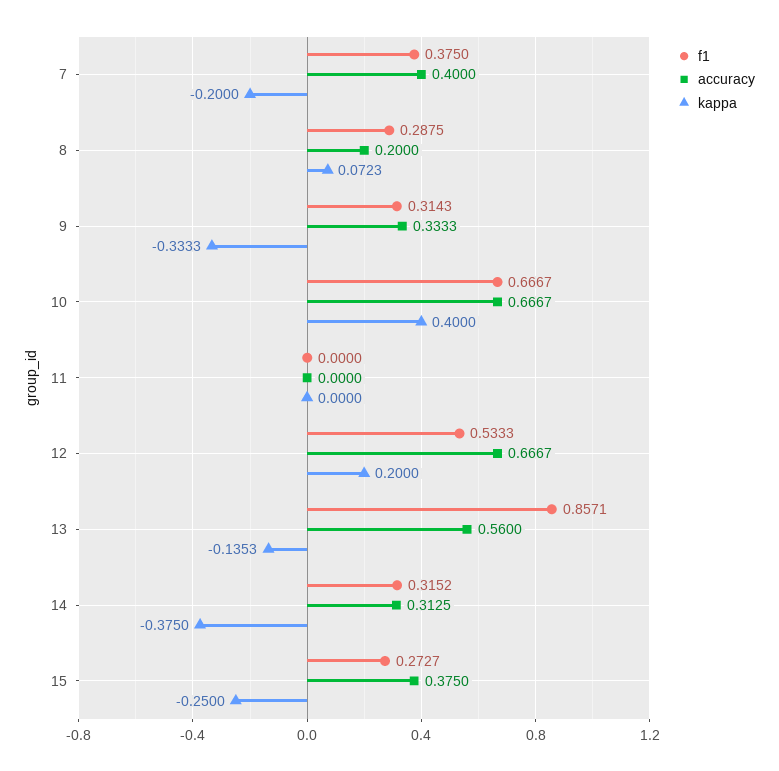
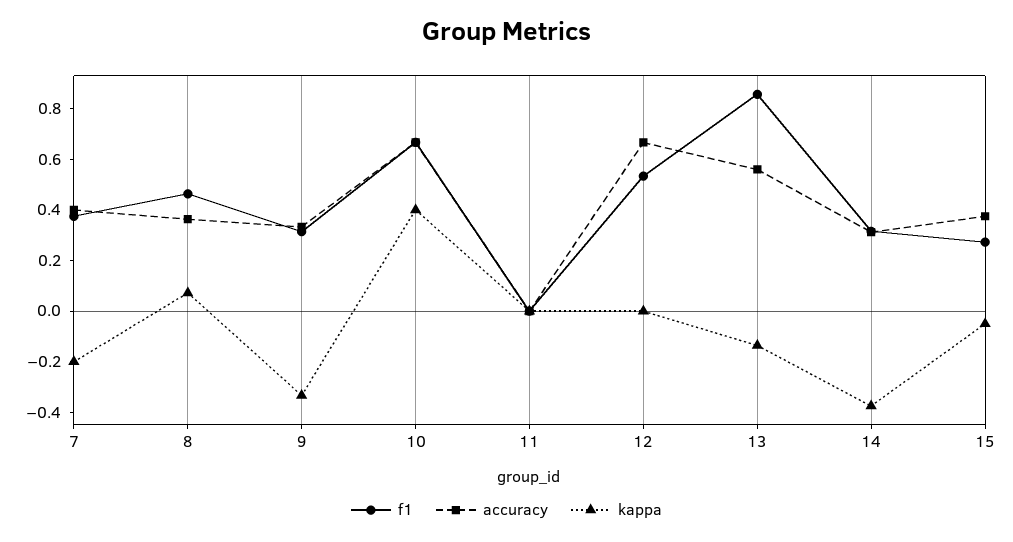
  {
    "f1": {
      "7": 0.375,
-     "8": 0.2875,
+     "8": 0.45,
      "9": 0.3143,
      "10": 0.6667,
      "11": 0,
      "12": 0.5333,
      "13": 0.8571,
      "14": 0.3152,
      "15": 0.2727
    },
    "accuracy": {
      "7": 0.4,
-     "8": 0.2,
+     "8": 0.35,
      "9": 0.3333,
      "10": 0.6667,
      "11": 0,
      "12": 0.6667,
      "13": 0.56,
      "14": 0.3125,
      "15": 0.375
    },
    "kappa": {
      "7": -0.2,
      "8": 0.0723,
      "9": -0.3333,
      "10": 0.4,
      "11": 0,
-     "12": 0.2,
+     "12": 0,
      "13": -0.1353,
      "14": -0.375,
-     "15": -0.25
+     "15": -0.05
    }
  }

